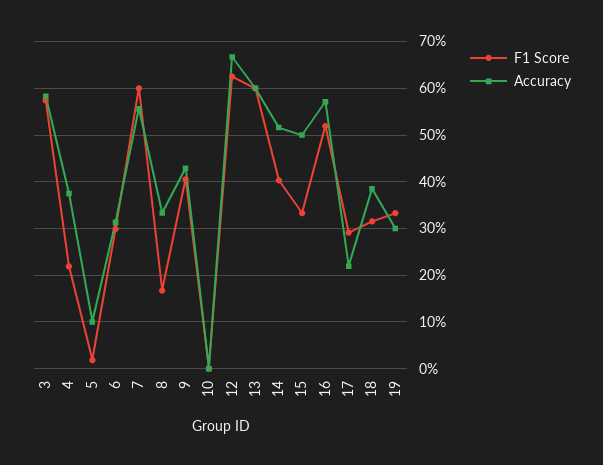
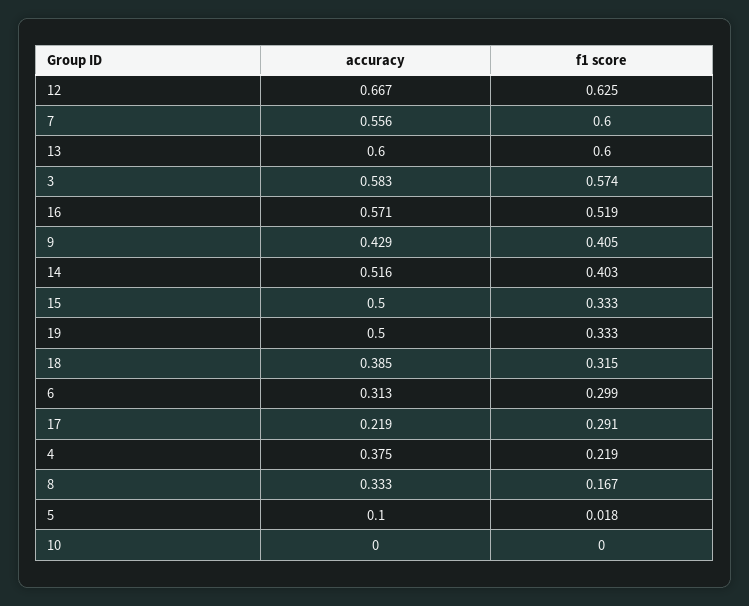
  {
    "F1 Score": {
      "3": 0.574,
      "4": 0.219,
      "5": 0.018,
      "6": 0.299,
      "7": 0.6,
      "8": 0.167,
      "9": 0.405,
      "10": 0,
      "12": 0.625,
      "13": 0.6,
      "14": 0.403,
      "15": 0.333,
      "16": 0.519,
      "17": 0.291,
      "18": 0.315,
      "19": 0.333
    },
    "Accuracy": {
      "3": 0.583,
      "4": 0.375,
      "5": 0.1,
      "6": 0.313,
      "7": 0.556,
      "8": 0.333,
      "9": 0.429,
      "10": 0,
      "12": 0.667,
      "13": 0.6,
      "14": 0.516,
      "15": 0.5,
      "16": 0.571,
      "17": 0.219,
      "18": 0.385,
-     "19": 0.3
+     "19": 0.5
    }
  }

